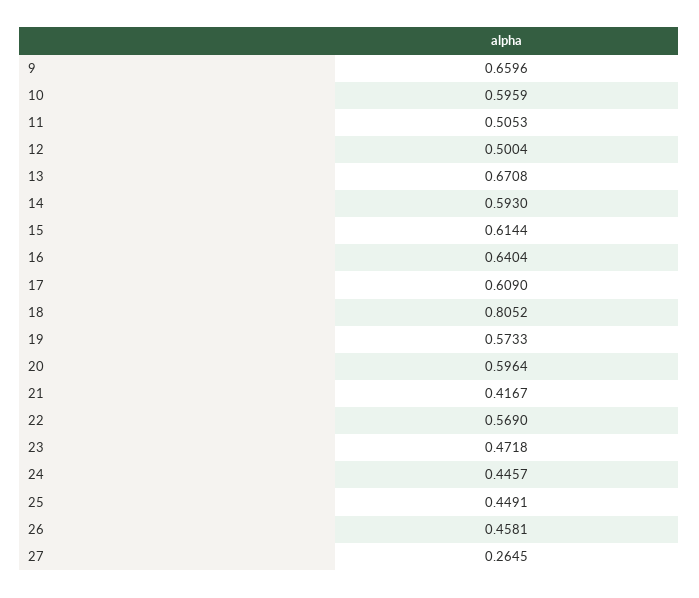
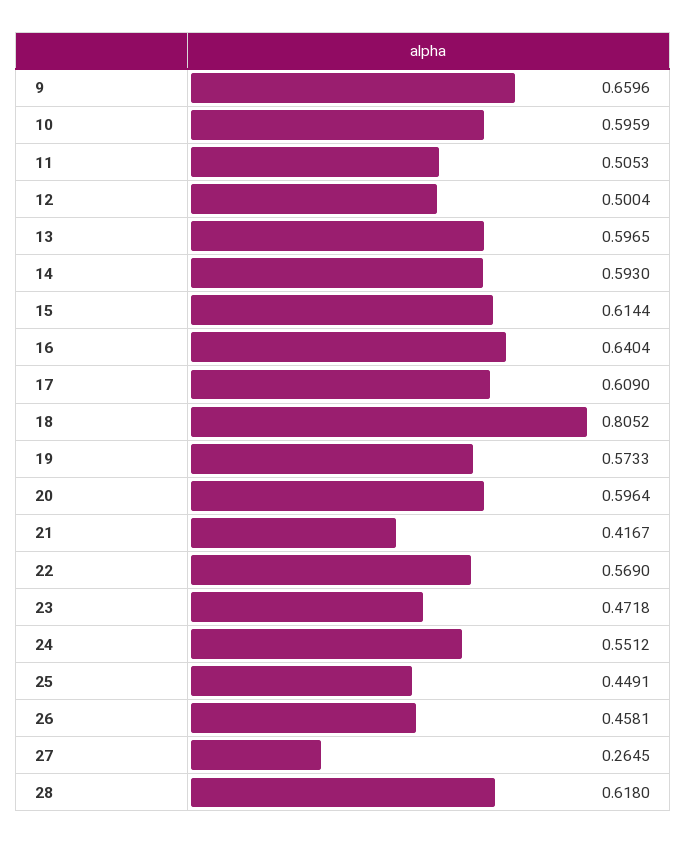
  {
    "9": 0.6596,
    "10": 0.5959,
    "11": 0.5053,
    "12": 0.5004,
-   "13": 0.6708,
+   "13": 0.5965,
    "14": 0.593,
    "15": 0.6144,
    "16": 0.6404,
    "17": 0.609,
    "18": 0.8052,
    "19": 0.5733,
    "20": 0.5964,
    "21": 0.4167,
    "22": 0.569,
    "23": 0.4718,
-   "24": 0.4457,
+   "24": 0.5512,
    "25": 0.4491,
    "26": 0.4581,
-   "27": 0.2645
+   "27": 0.2645,
+   "28": 0.618
  }

